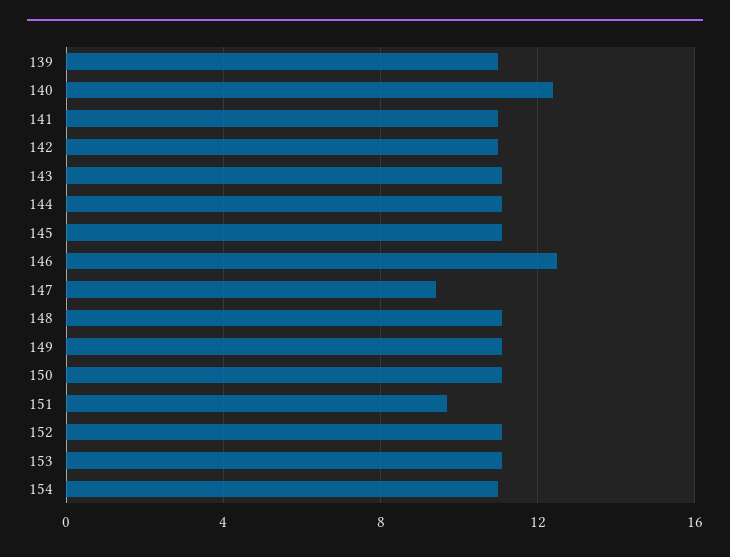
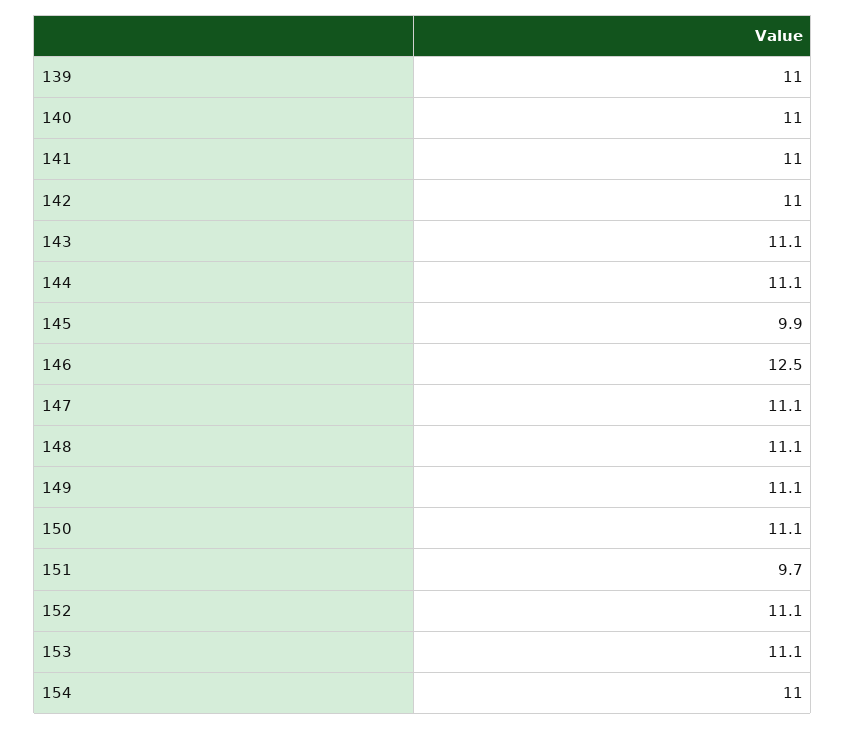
  {
    "139": 11,
-   "140": 12.5,
+   "140": 11,
    "141": 11,
    "142": 11,
    "143": 11.1,
    "144": 11.1,
-   "145": 11,
+   "145": 9.9,
    "146": 12.5,
-   "147": 9.5,
+   "147": 11.1,
    "148": 11.1,
    "149": 11.1,
    "150": 11.1,
    "151": 9.7,
    "152": 11.1,
    "153": 11.1,
    "154": 11
  }

